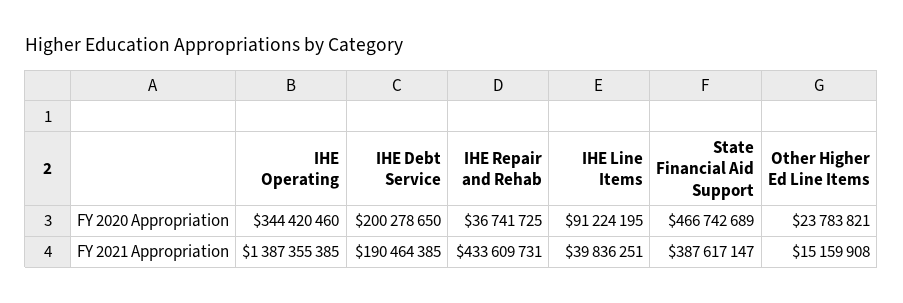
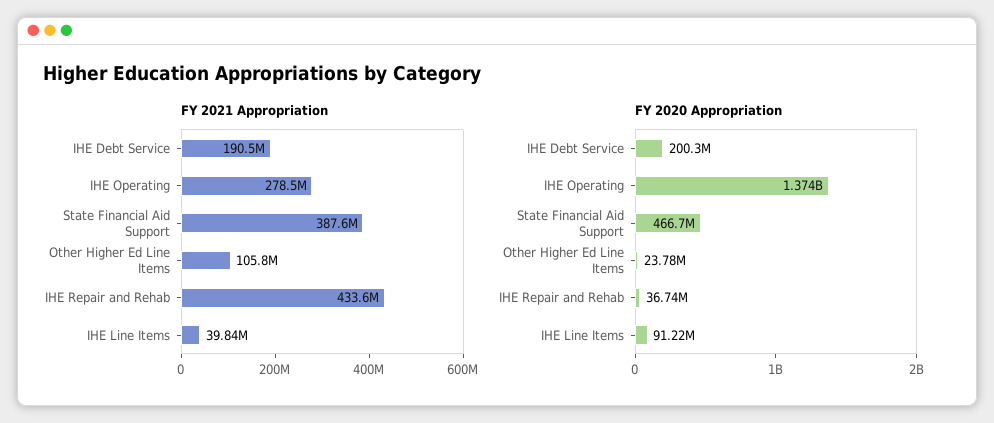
  {
    "FY 2020 Appropriation": {
-     "IHE Operating": 344420460,
+     "IHE Operating": 1374000000,
      "IHE Debt Service": 200278650,
      "IHE Repair and Rehab": 36741725,
      "IHE Line Items": 91224195,
      "State Financial Aid Support": 466742689,
      "Other Higher Ed Line Items": 23783821
    },
    "FY 2021 Appropriation": {
-     "IHE Operating": 1387355385,
+     "IHE Operating": 278500000,
      "IHE Debt Service": 190464385,
      "IHE Repair and Rehab": 433609731,
      "IHE Line Items": 39836251,
      "State Financial Aid Support": 387617147,
-     "Other Higher Ed Line Items": 15159908
+     "Other Higher Ed Line Items": 105800000
    }
  }

